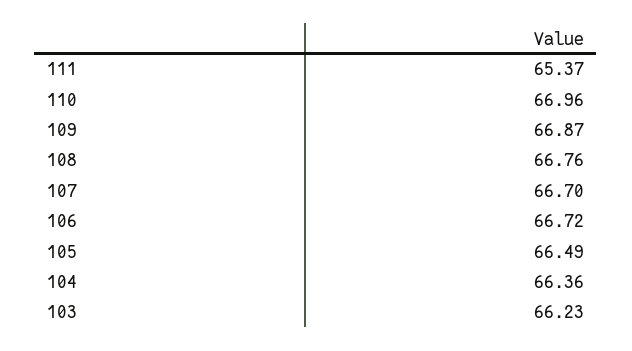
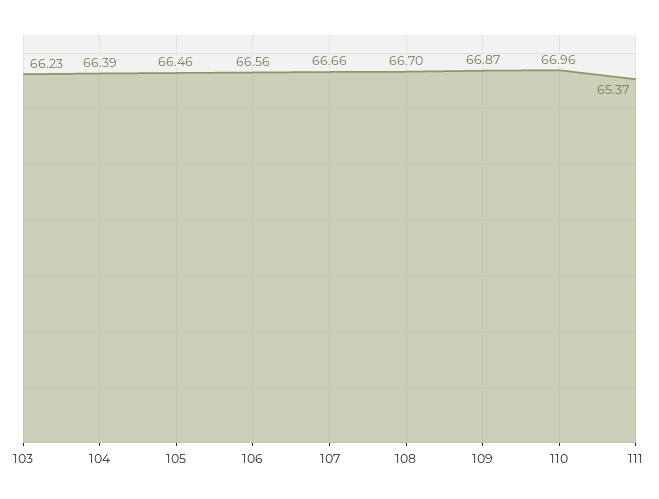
  {
    "111": 65.37,
    "110": 66.96,
    "109": 66.87,
-   "108": 66.76,
+   "108": 66.7,
-   "107": 66.7,
+   "107": 66.66,
-   "106": 66.72,
+   "106": 66.56,
-   "105": 66.49,
+   "105": 66.46,
-   "104": 66.36,
+   "104": 66.39,
    "103": 66.23
  }

